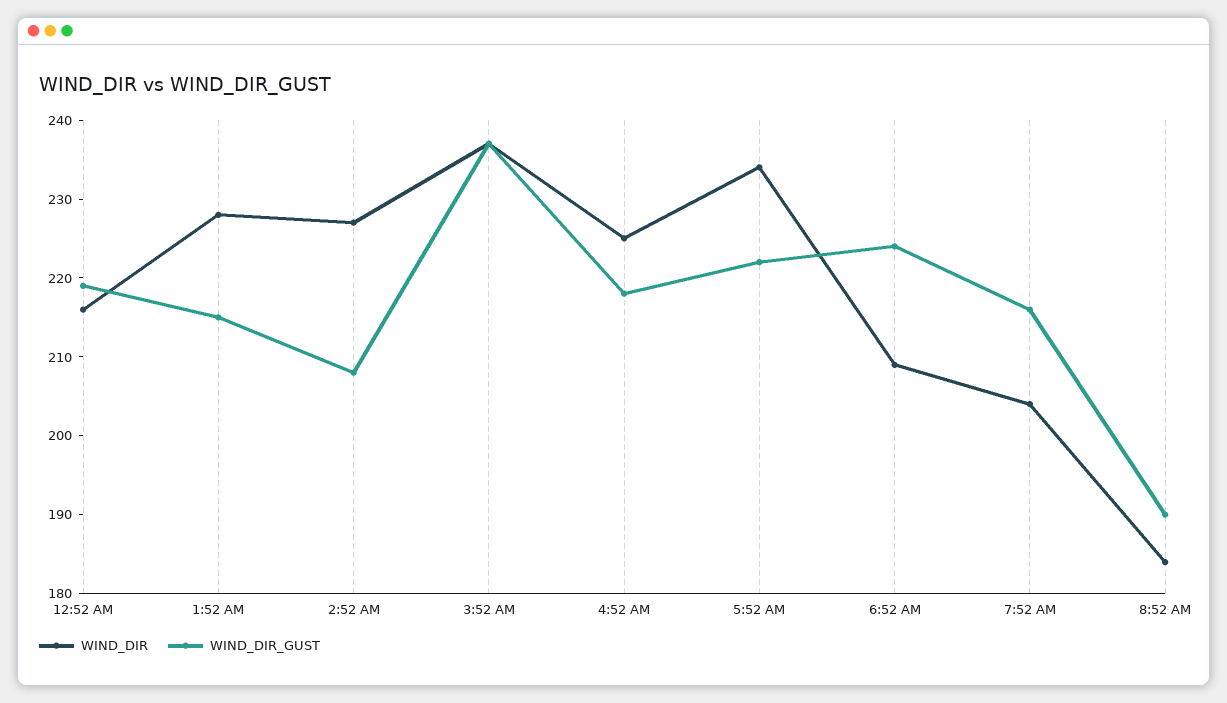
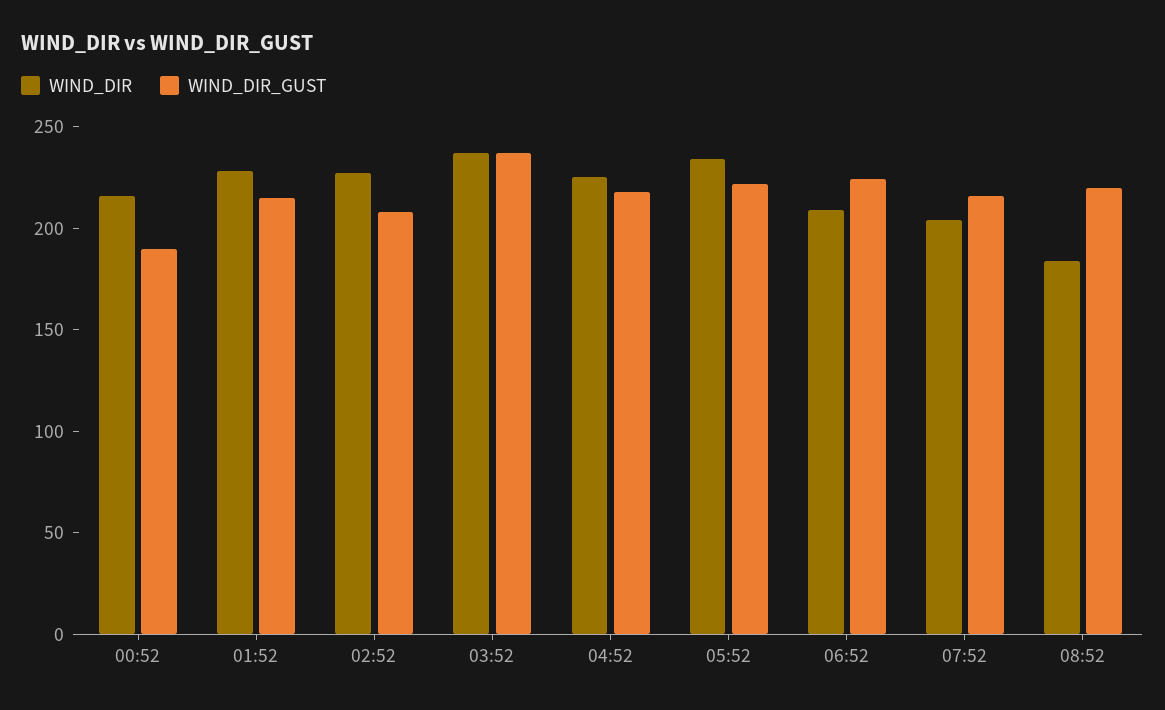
  {
    "WIND_DIR": {
      "12:52 AM": 215,
      "1:52 AM": 230,
      "2:52 AM": 225,
      "3:52 AM": 235,
      "4:52 AM": 225,
      "5:52 AM": 235,
      "6:52 AM": 210,
      "7:52 AM": 205,
      "8:52 AM": 185
    },
    "WIND_DIR_GUST": {
-     "12:52 AM": 220,
+     "12:52 AM": 190,
      "1:52 AM": 215,
      "2:52 AM": 210,
      "3:52 AM": 235,
      "4:52 AM": 220,
      "5:52 AM": 220,
      "6:52 AM": 225,
      "7:52 AM": 215,
-     "8:52 AM": 190
+     "8:52 AM": 220
    }
  }

